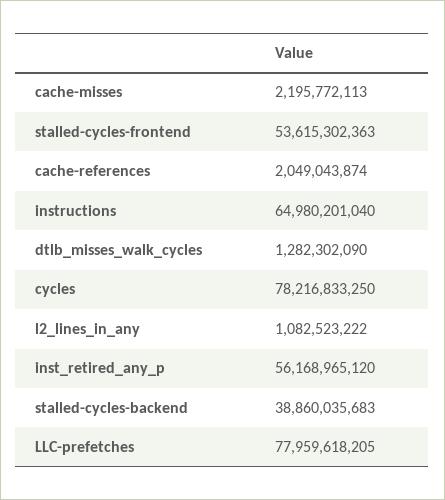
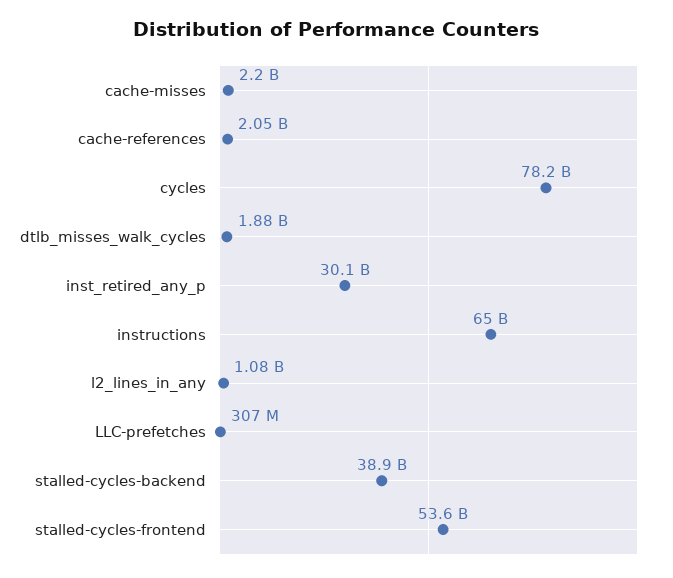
  {
    "cache-misses": 2195772113,
    "stalled-cycles-frontend": 53615302363,
    "cache-references": 2049043874,
    "instructions": 64980201040,
-   "dtlb_misses_walk_cycles": 1282302090,
+   "dtlb_misses_walk_cycles": 1880000000,
    "cycles": 78216833250,
    "l2_lines_in_any": 1082523222,
-   "inst_retired_any_p": 56168965120,
+   "inst_retired_any_p": 30100000000,
    "stalled-cycles-backend": 38860035683,
-   "LLC-prefetches": 77959618205
+   "LLC-prefetches": 307000000
  }

